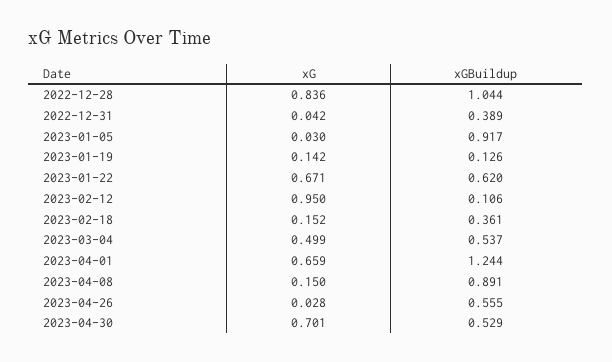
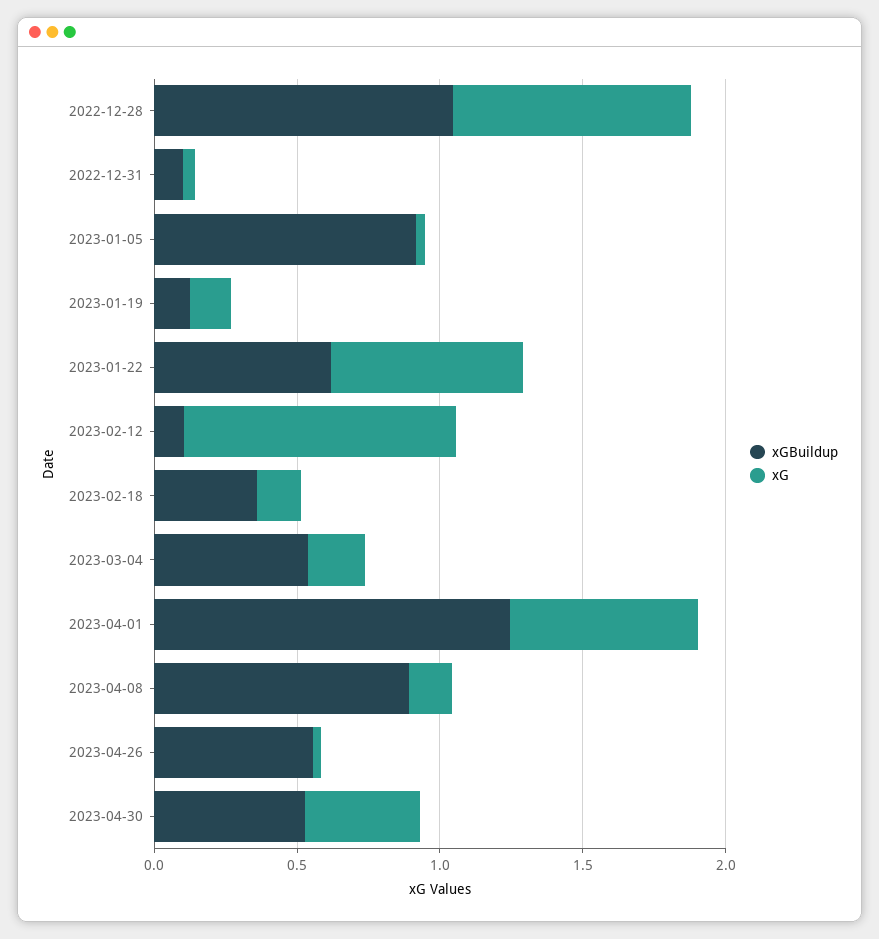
  {
    "xG": {
      "2022-12-28": 0.836,
      "2022-12-31": 0.042,
      "2023-01-05": 0.03,
      "2023-01-19": 0.142,
      "2023-01-22": 0.671,
      "2023-02-12": 0.95,
      "2023-02-18": 0.152,
-     "2023-03-04": 0.499,
+     "2023-03-04": 0.2,
      "2023-04-01": 0.659,
      "2023-04-08": 0.15,
      "2023-04-26": 0.028,
-     "2023-04-30": 0.701
+     "2023-04-30": 0.4
    },
    "xGBuildup": {
      "2022-12-28": 1.044,
-     "2022-12-31": 0.389,
+     "2022-12-31": 0.1,
      "2023-01-05": 0.917,
      "2023-01-19": 0.126,
      "2023-01-22": 0.62,
      "2023-02-12": 0.106,
      "2023-02-18": 0.361,
      "2023-03-04": 0.537,
      "2023-04-01": 1.244,
      "2023-04-08": 0.891,
      "2023-04-26": 0.555,
      "2023-04-30": 0.529
    }
  }

